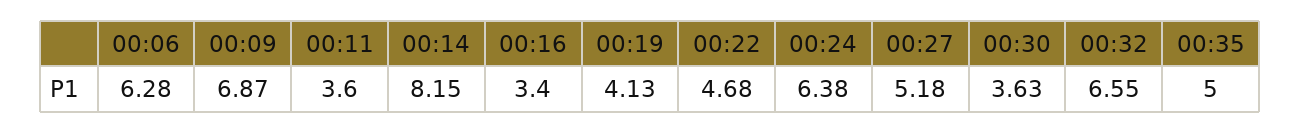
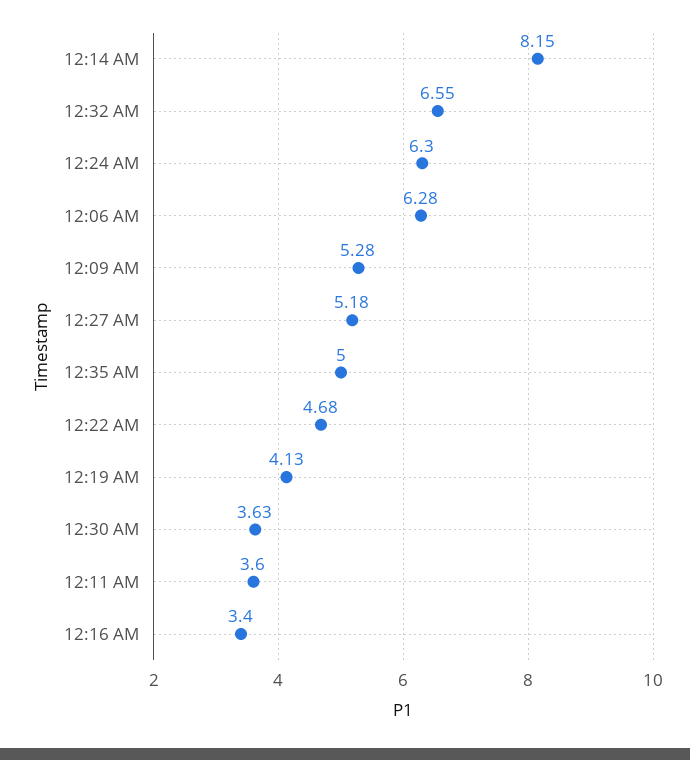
  {
    "00:06": 6.28,
-   "00:09": 6.87,
+   "00:09": 5.28,
    "00:11": 3.6,
    "00:14": 8.15,
    "00:16": 3.4,
    "00:19": 4.13,
    "00:22": 4.68,
-   "00:24": 6.38,
+   "00:24": 6.3,
    "00:27": 5.18,
    "00:30": 3.63,
    "00:32": 6.55,
    "00:35": 5
  }

